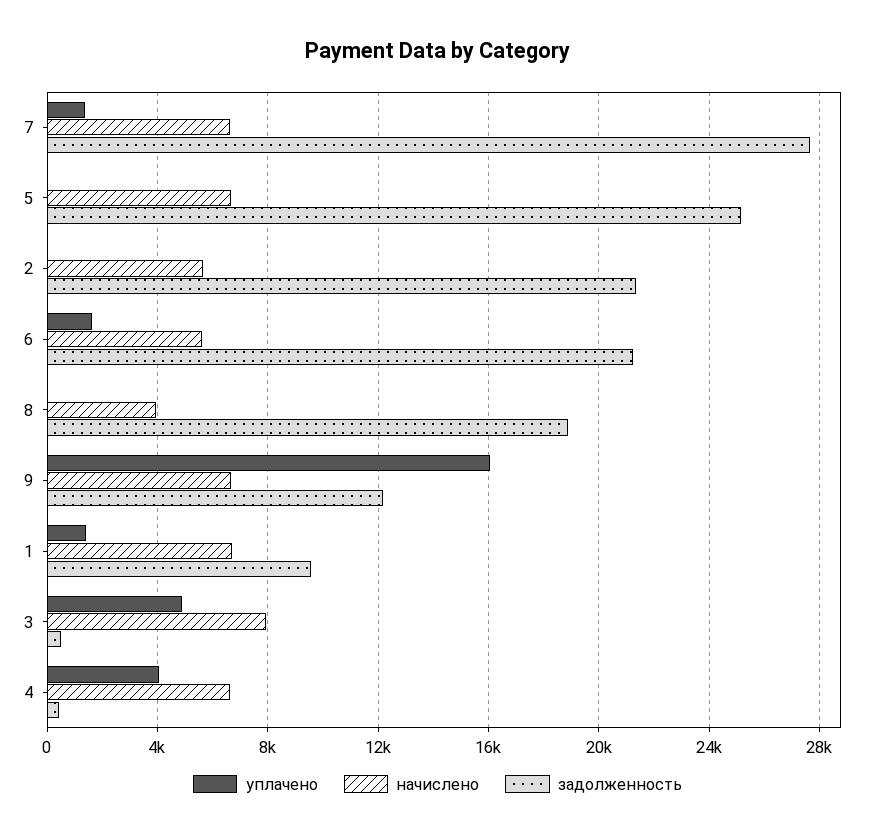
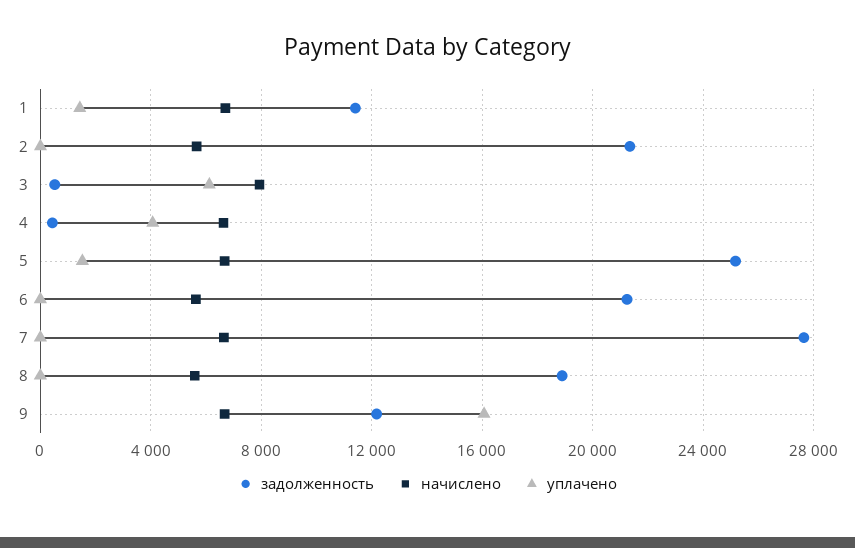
  {
    "уплачено": {
-     "7": 1500,
+     "7": 0,
-     "5": 0,
+     "5": 1500,
      "2": 0,
-     "6": 1500,
+     "6": 0,
      "8": 0,
      "9": 16000,
      "1": 1500,
-     "3": 5000,
+     "3": 6000,
      "4": 4000
    },
    "начислено": {
      "7": 6500,
      "5": 6500,
      "2": 5500,
      "6": 5500,
-     "8": 4000,
+     "8": 5500,
      "9": 6500,
      "1": 6500,
      "3": 8000,
      "4": 6500
    },
    "задолженность": {
      "7": 27500,
      "5": 25000,
      "2": 21500,
      "6": 21000,
      "8": 19000,
      "9": 12000,
-     "1": 9500,
+     "1": 11500,
      "3": 500,
      "4": 500
    }
  }

